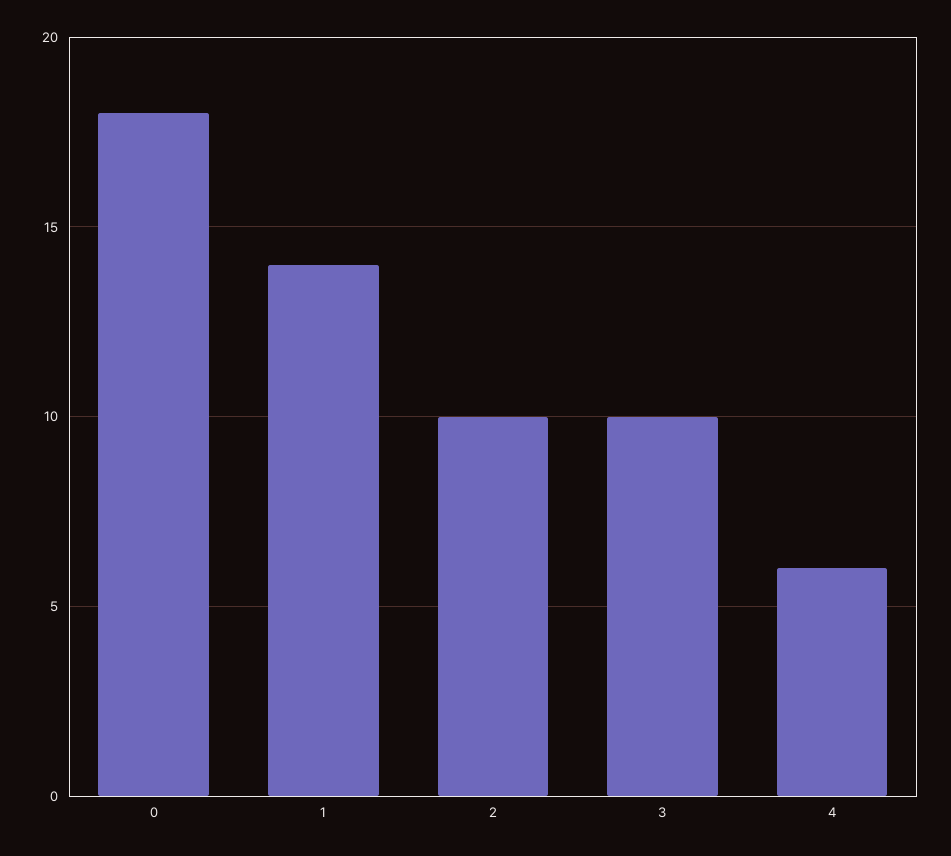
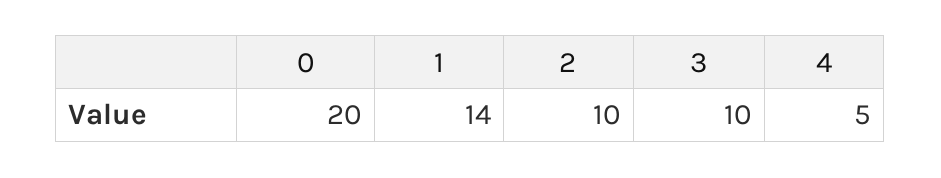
  {
-   "0": 18,
+   "0": 20,
    "1": 14,
    "2": 10,
    "3": 10,
-   "4": 6
+   "4": 5
  }

